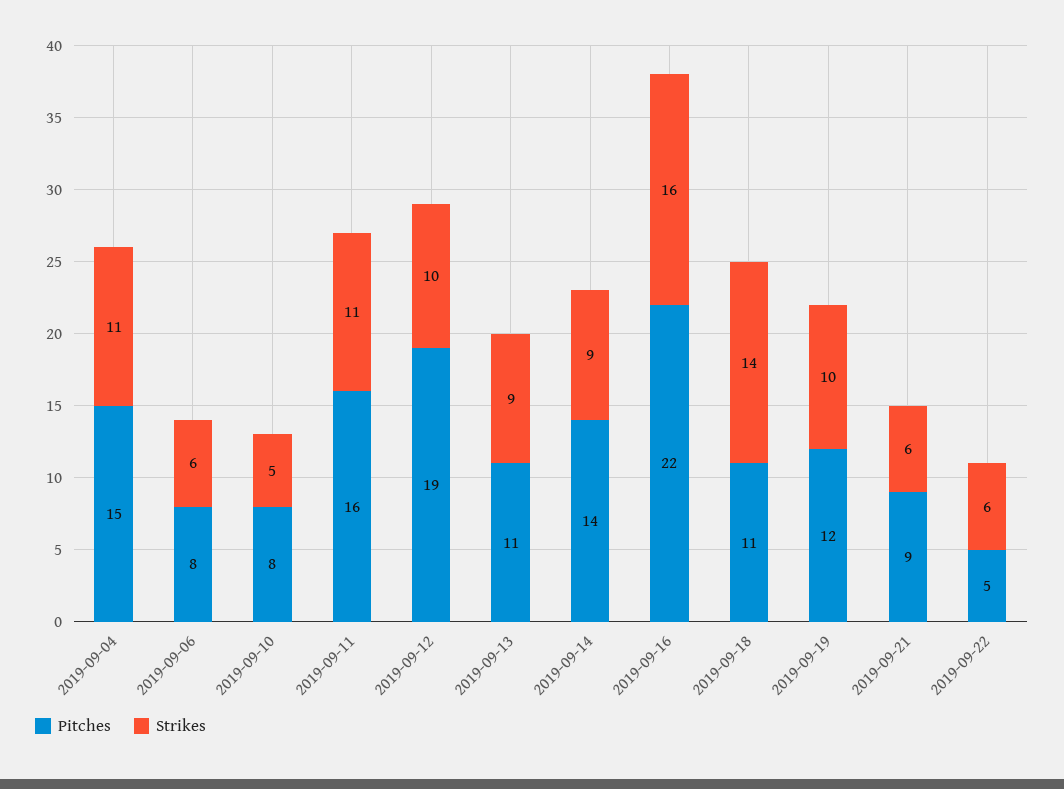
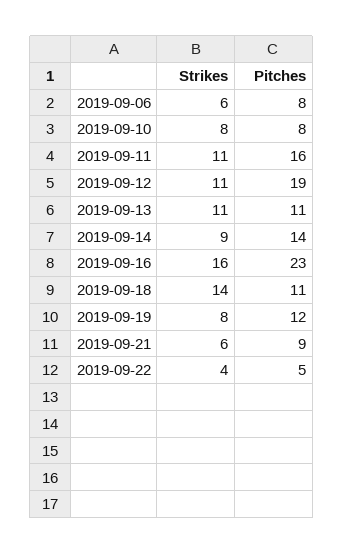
  {
    "Pitches": {
-     "2019-09-04": 15,
      "2019-09-06": 8,
      "2019-09-10": 8,
      "2019-09-11": 16,
      "2019-09-12": 19,
      "2019-09-13": 11,
      "2019-09-14": 14,
-     "2019-09-16": 22,
+     "2019-09-16": 23,
      "2019-09-18": 11,
      "2019-09-19": 12,
      "2019-09-21": 9,
      "2019-09-22": 5
    },
    "Strikes": {
-     "2019-09-04": 11,
      "2019-09-06": 6,
-     "2019-09-10": 5,
+     "2019-09-10": 8,
      "2019-09-11": 11,
-     "2019-09-12": 10,
+     "2019-09-12": 11,
-     "2019-09-13": 9,
+     "2019-09-13": 11,
      "2019-09-14": 9,
      "2019-09-16": 16,
      "2019-09-18": 14,
-     "2019-09-19": 10,
+     "2019-09-19": 8,
      "2019-09-21": 6,
-     "2019-09-22": 6
+     "2019-09-22": 4
    }
  }

